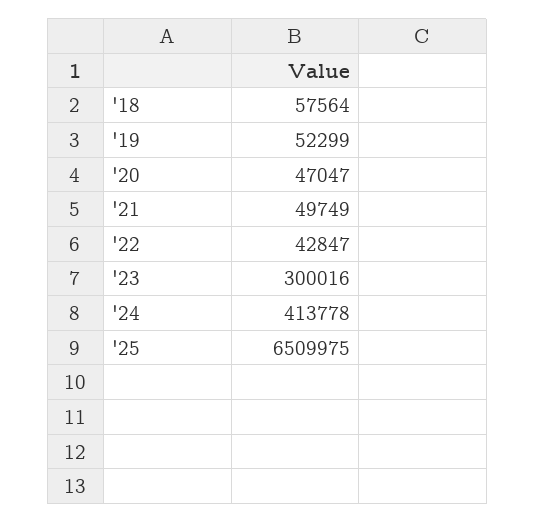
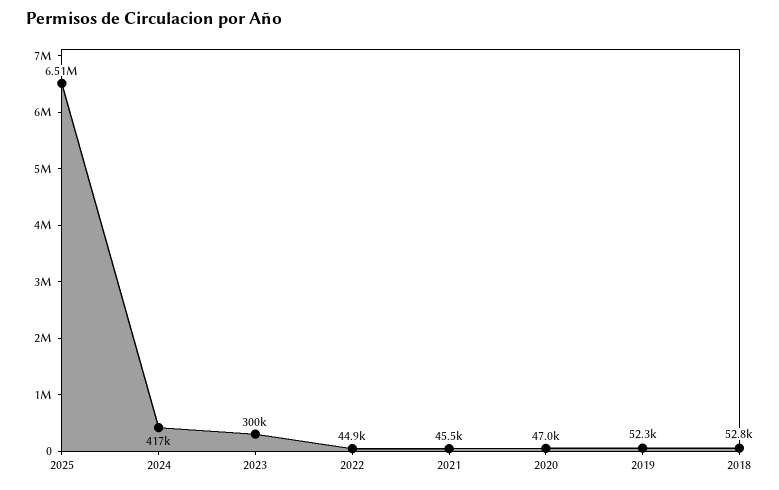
  {
-   "'18": 57564,
+   "'18": 52800,
    "'19": 52299,
    "'20": 47047,
-   "'21": 49749,
+   "'21": 45500,
-   "'22": 42847,
+   "'22": 44900,
    "'23": 300016,
-   "'24": 413778,
+   "'24": 417000,
    "'25": 6509975
  }

